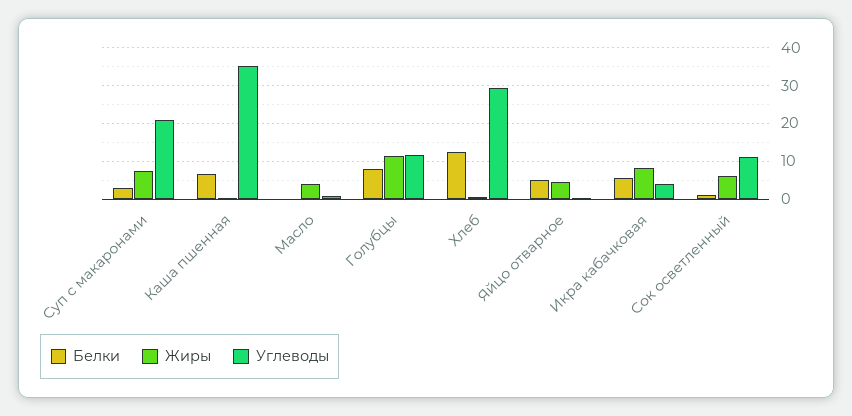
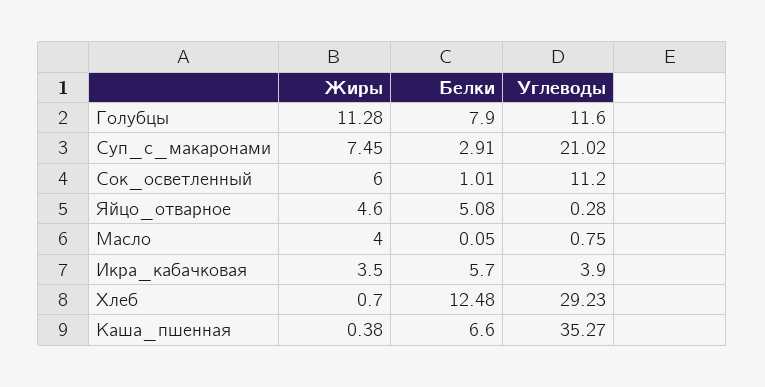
  {
    "Белки": {
      "Суп с макаронами": 2.91,
      "Каша пшенная": 6.6,
      "Масло": 0.05,
      "Голубцы": 7.9,
      "Хлеб": 12.48,
      "Яйцо отварное": 5.08,
      "Икра кабачковая": 5.7,
      "Сок осветленный": 1.01
    },
    "Жиры": {
      "Суп с макаронами": 7.45,
      "Каша пшенная": 0.38,
      "Масло": 4,
      "Голубцы": 11.28,
      "Хлеб": 0.7,
      "Яйцо отварное": 4.6,
-     "Икра кабачковая": 8,
+     "Икра кабачковая": 3.5,
      "Сок осветленный": 6
    },
    "Углеводы": {
      "Суп с макаронами": 21.02,
      "Каша пшенная": 35.27,
      "Масло": 0.75,
      "Голубцы": 11.6,
      "Хлеб": 29.23,
      "Яйцо отварное": 0.28,
      "Икра кабачковая": 3.9,
      "Сок осветленный": 11.2
    }
  }

